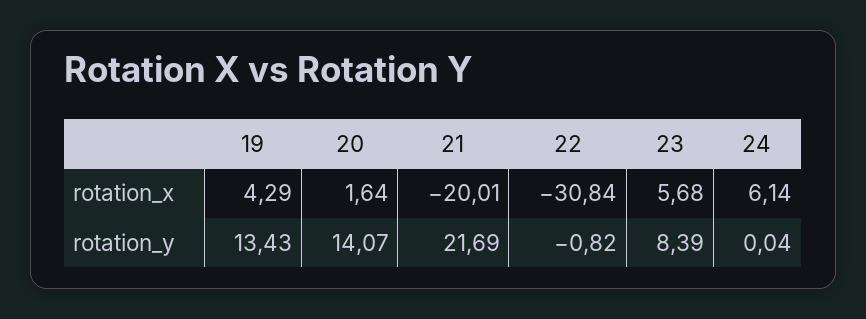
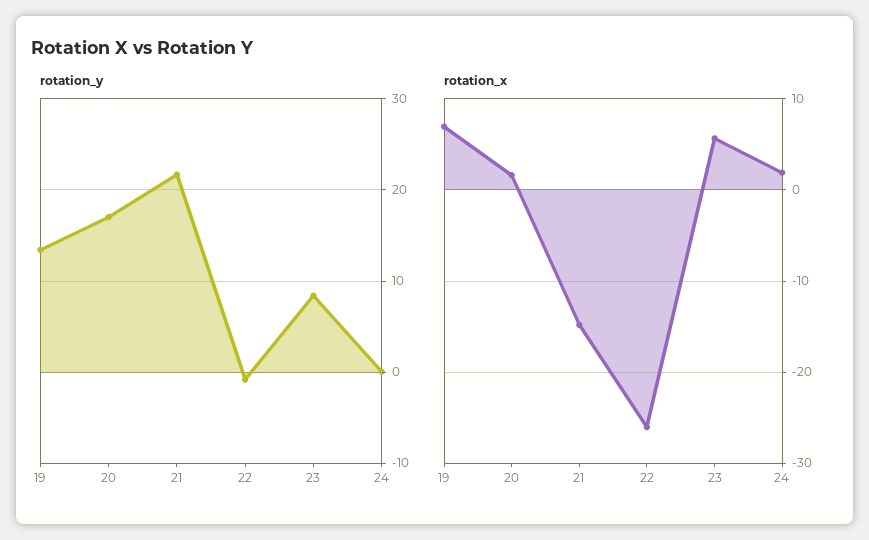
  {
    "rotation_x": {
-     "19": 4.29,
+     "19": 7,
      "20": 1.64,
-     "21": -20.01,
+     "21": -15,
-     "22": -30.84,
+     "22": -26,
      "23": 5.68,
-     "24": 6.14
+     "24": 2
    },
    "rotation_y": {
      "19": 13.43,
-     "20": 14.07,
+     "20": 17,
      "21": 21.69,
      "22": -0.82,
      "23": 8.39,
      "24": 0.04
    }
  }

